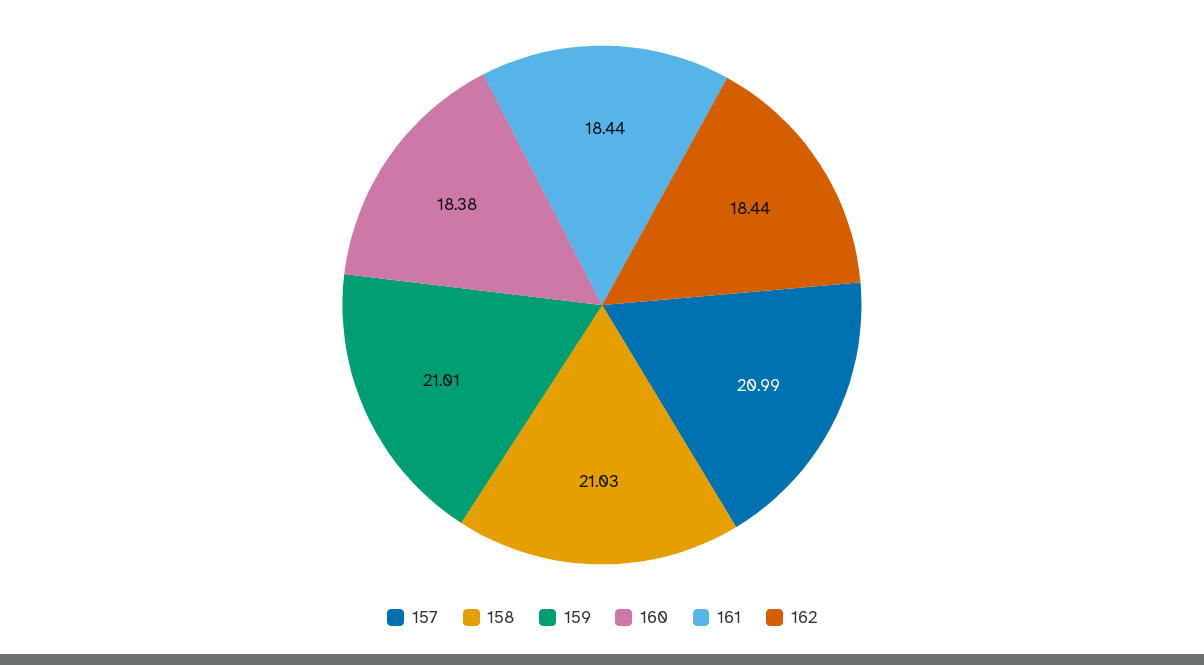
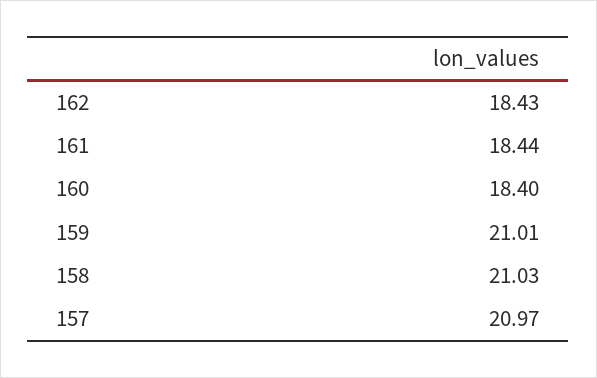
  {
-   "157": 20.99,
+   "157": 20.97,
    "158": 21.03,
    "159": 21.01,
-   "160": 18.38,
+   "160": 18.4,
    "161": 18.44,
-   "162": 18.44
+   "162": 18.43
  }

